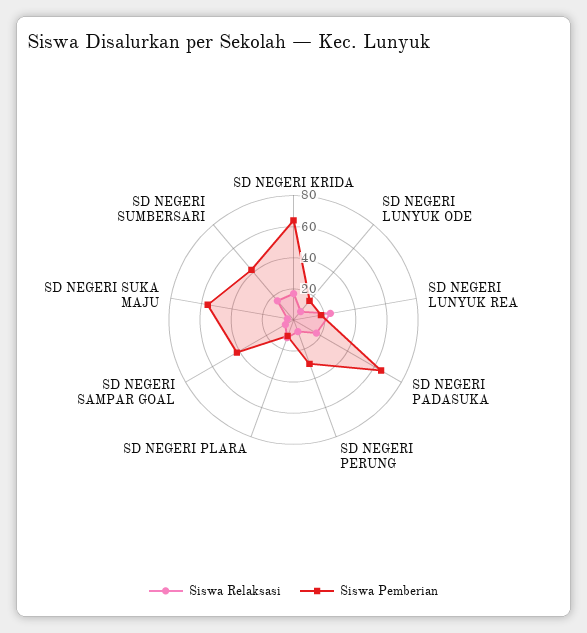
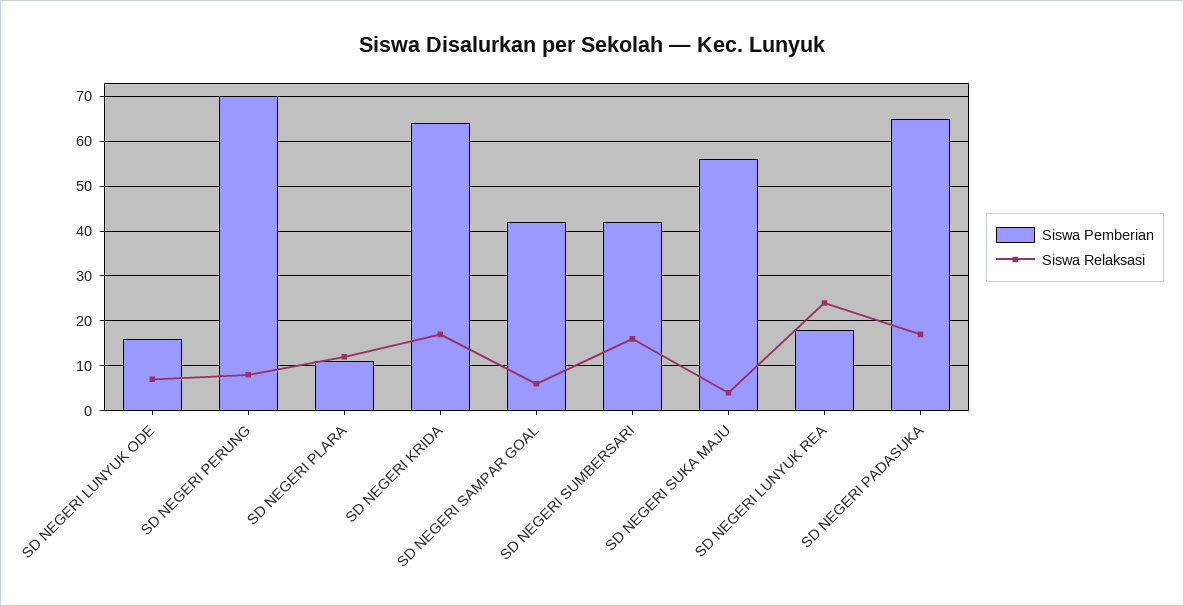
  {
    "Siswa Relaksasi": {
      "SD NEGERI KRIDA": 15,
      "SD NEGERI LUNYUK ODE": 5,
      "SD NEGERI LUNYUK REA": 25,
      "SD NEGERI PADASUKA": 15,
      "SD NEGERI PERUNG": 10,
      "SD NEGERI PLARA": 10,
      "SD NEGERI SAMPAR GOAL": 5,
      "SD NEGERI SUKA MAJU": 5,
      "SD NEGERI SUMBERSARI": 15
    },
    "Siswa Pemberian": {
      "SD NEGERI KRIDA": 65,
      "SD NEGERI LUNYUK ODE": 15,
      "SD NEGERI LUNYUK REA": 20,
      "SD NEGERI PADASUKA": 65,
-     "SD NEGERI PERUNG": 30,
+     "SD NEGERI PERUNG": 70,
      "SD NEGERI PLARA": 10,
      "SD NEGERI SAMPAR GOAL": 40,
      "SD NEGERI SUKA MAJU": 55,
      "SD NEGERI SUMBERSARI": 40
    }
  }

